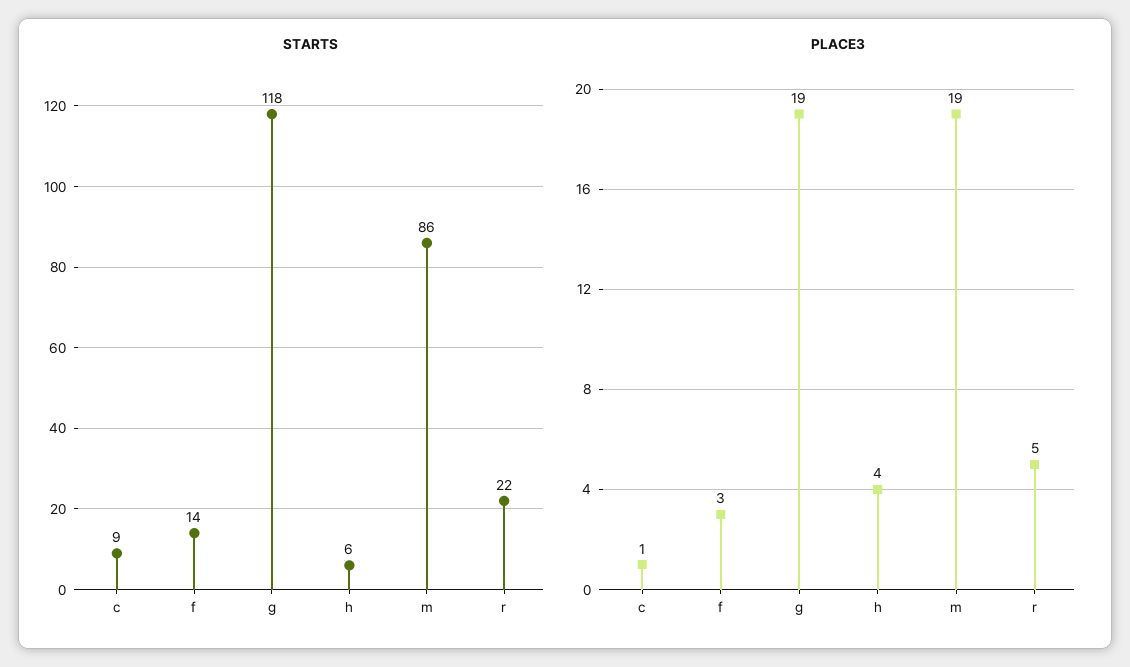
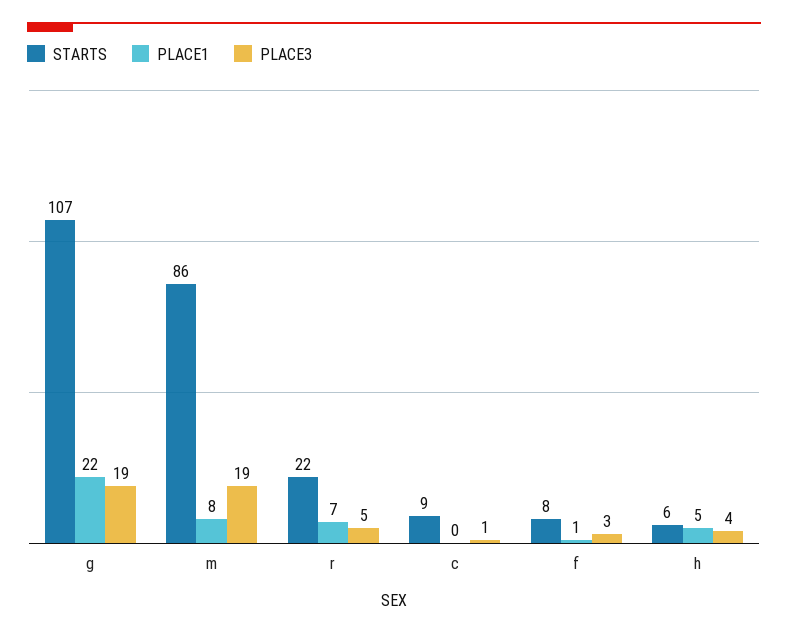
  {
    "STARTS": {
      "c": 9,
-     "f": 14,
+     "f": 8,
-     "g": 118,
+     "g": 107,
      "h": 6,
      "m": 86,
      "r": 22
    },
    "PLACE3": {
      "c": 1,
      "f": 3,
      "g": 19,
      "h": 4,
      "m": 19,
      "r": 5
-   }
+   },
+   "PLACE1": {
+     "g": 22,
+     "m": 8,
+     "r": 7,
+     "c": 0,
+     "f": 1,
+     "h": 5
+   }
  }

